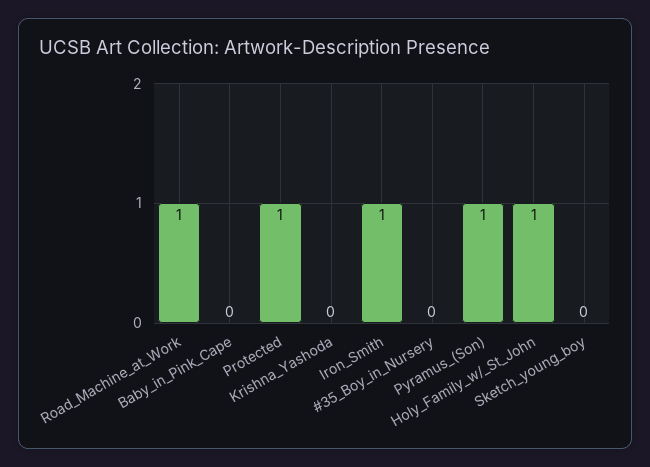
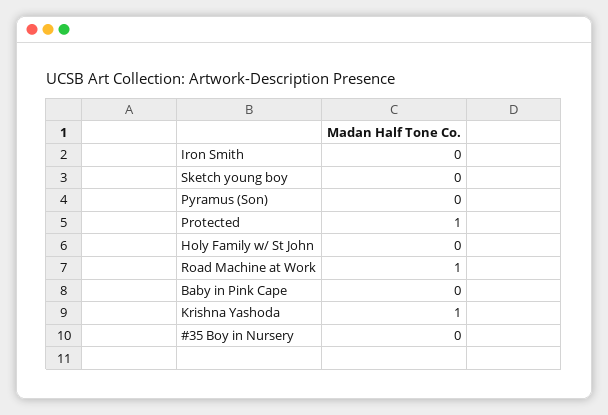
  {
    "Road_Machine_at_Work": 1,
    "Baby_in_Pink_Cape": 0,
    "Protected": 1,
-   "Krishna_Yashoda": 0,
+   "Krishna_Yashoda": 1,
-   "Iron_Smith": 1,
+   "Iron_Smith": 0,
    "#35_Boy_in_Nursery": 0,
-   "Pyramus_(Son)": 1,
+   "Pyramus_(Son)": 0,
-   "Holy_Family_w/_St_John": 1,
+   "Holy_Family_w/_St_John": 0,
    "Sketch_young_boy": 0
  }

